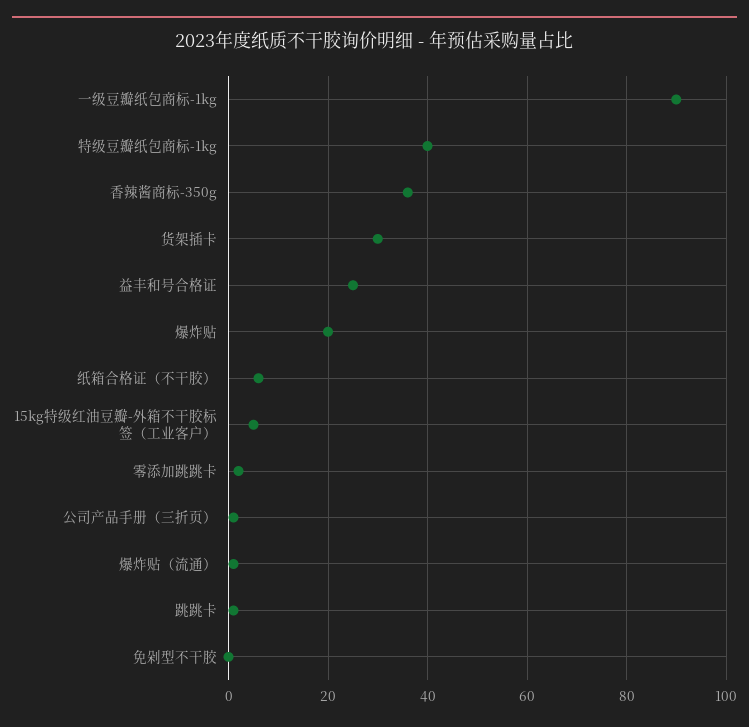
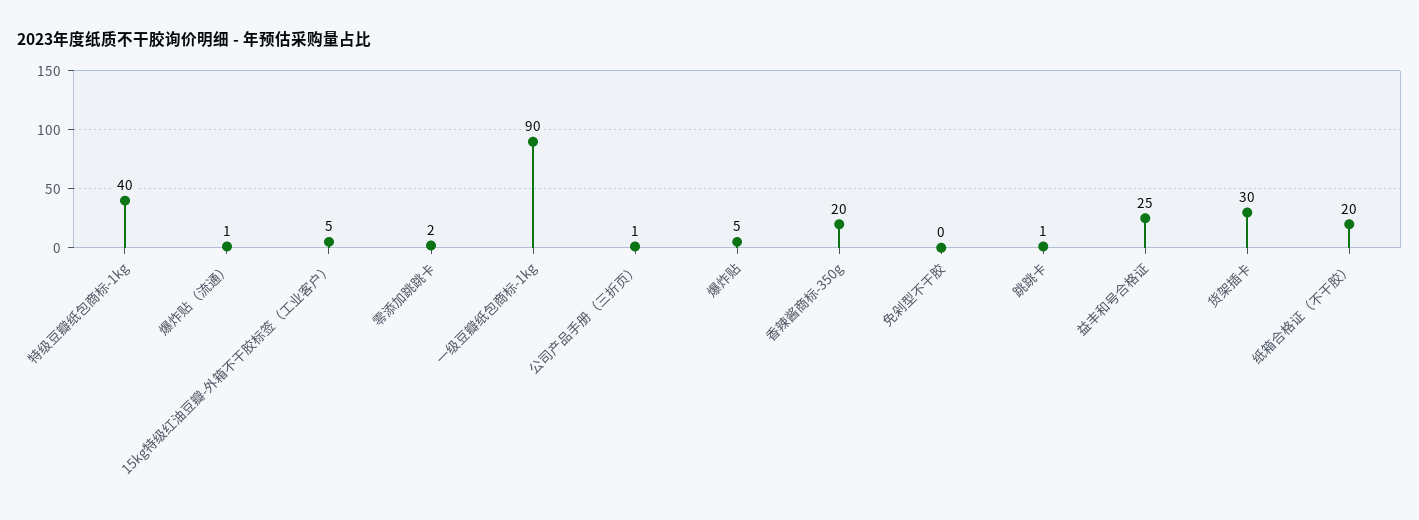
  {
    "一级豆瓣纸包商标-1kg": 90,
    "特级豆瓣纸包商标-1kg": 40,
-   "香辣酱商标-350g": 35,
+   "香辣酱商标-350g": 20,
    "货架插卡": 30,
    "益丰和号合格证": 25,
-   "爆炸贴": 20,
+   "爆炸贴": 5,
-   "纸箱合格证（不干胶）": 5,
+   "纸箱合格证（不干胶）": 20,
    "15kg特级红油豆瓣-外箱不干胶标签（工业客户）": 5,
    "零添加跳跳卡": 2,
    "公司产品手册（三折页）": 1,
    "爆炸贴（流通）": 1,
    "跳跳卡": 1,
    "免剁型不干胶": 0
  }

